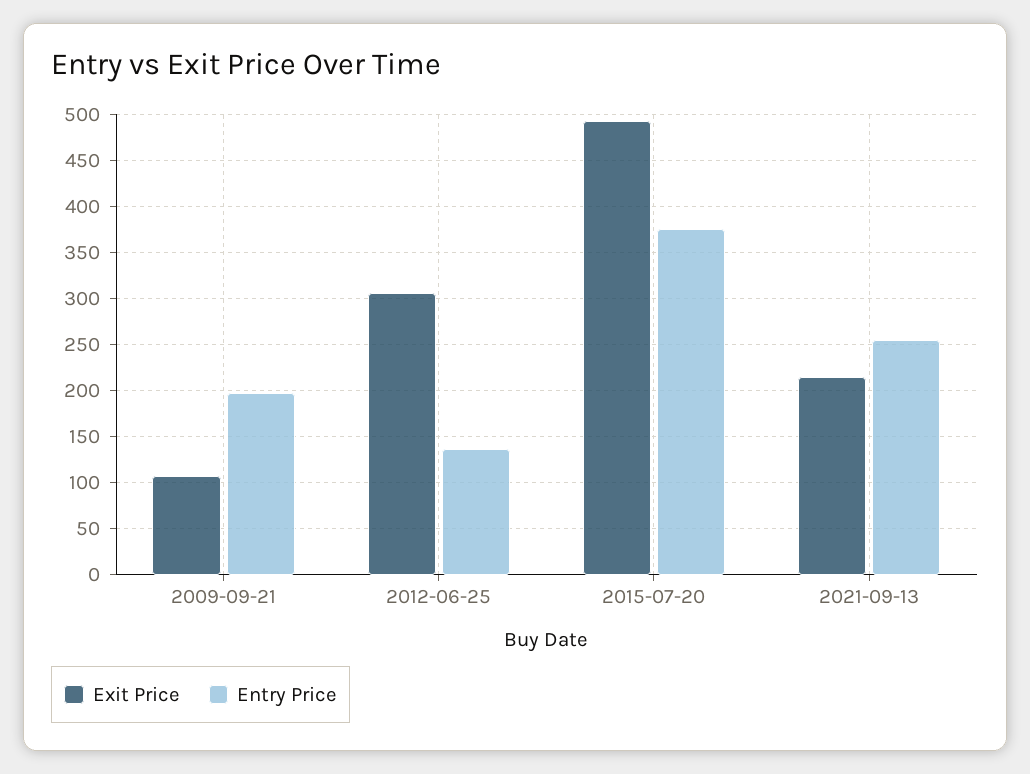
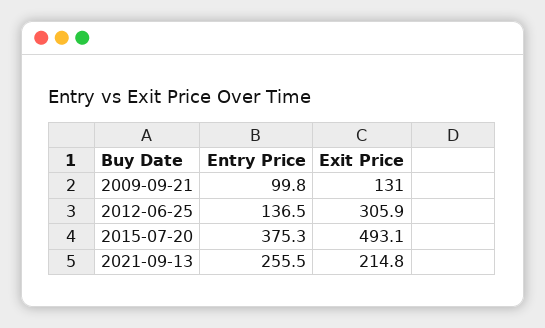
  {
    "Exit Price": {
-     "2009-09-21": 110,
+     "2009-09-21": 131,
      "2012-06-25": 305.9,
      "2015-07-20": 493.1,
      "2021-09-13": 214.8
    },
    "Entry Price": {
-     "2009-09-21": 200,
+     "2009-09-21": 99.8,
      "2012-06-25": 136.5,
      "2015-07-20": 375.3,
      "2021-09-13": 255.5
    }
  }

